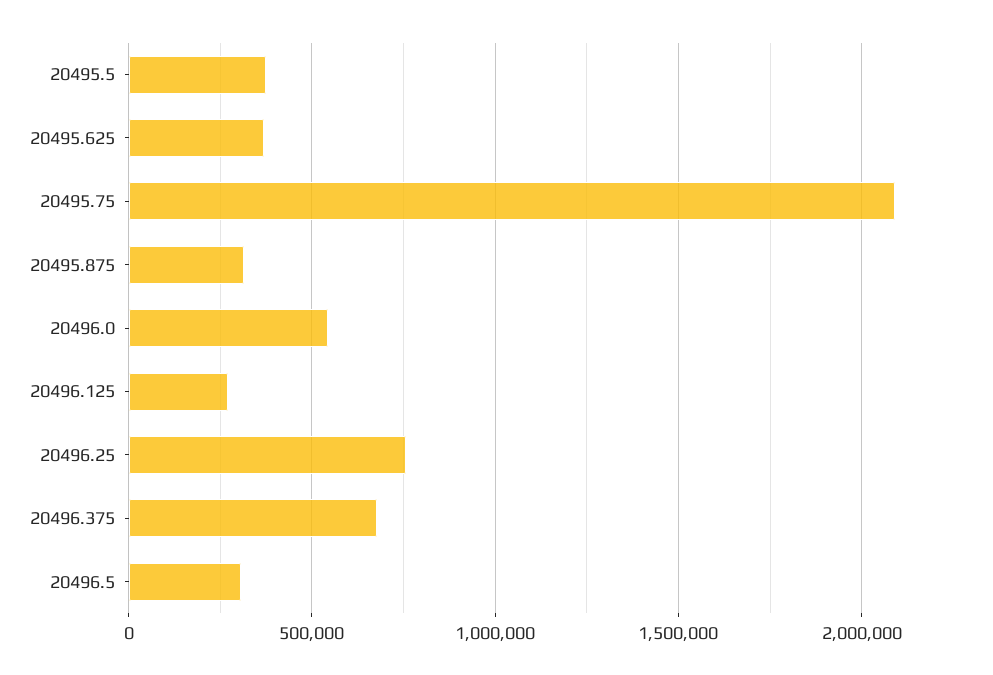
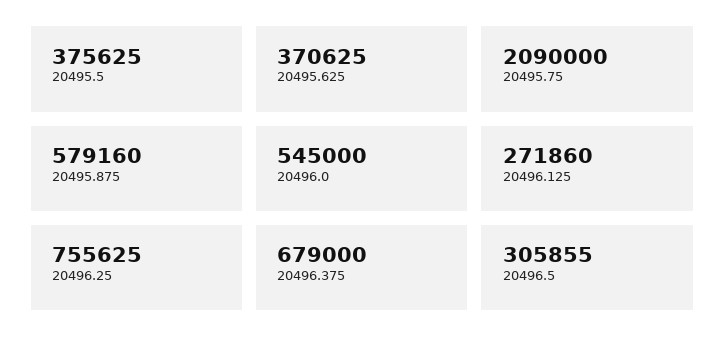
  {
    "20495.5": 375625,
    "20495.625": 370625,
    "20495.75": 2090000,
-   "20495.875": 300000,
+   "20495.875": 579160,
    "20496.0": 545000,
    "20496.125": 271860,
    "20496.25": 755625,
    "20496.375": 679000,
    "20496.5": 305855
  }

